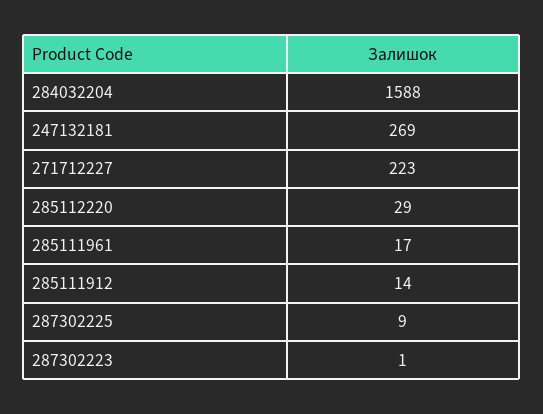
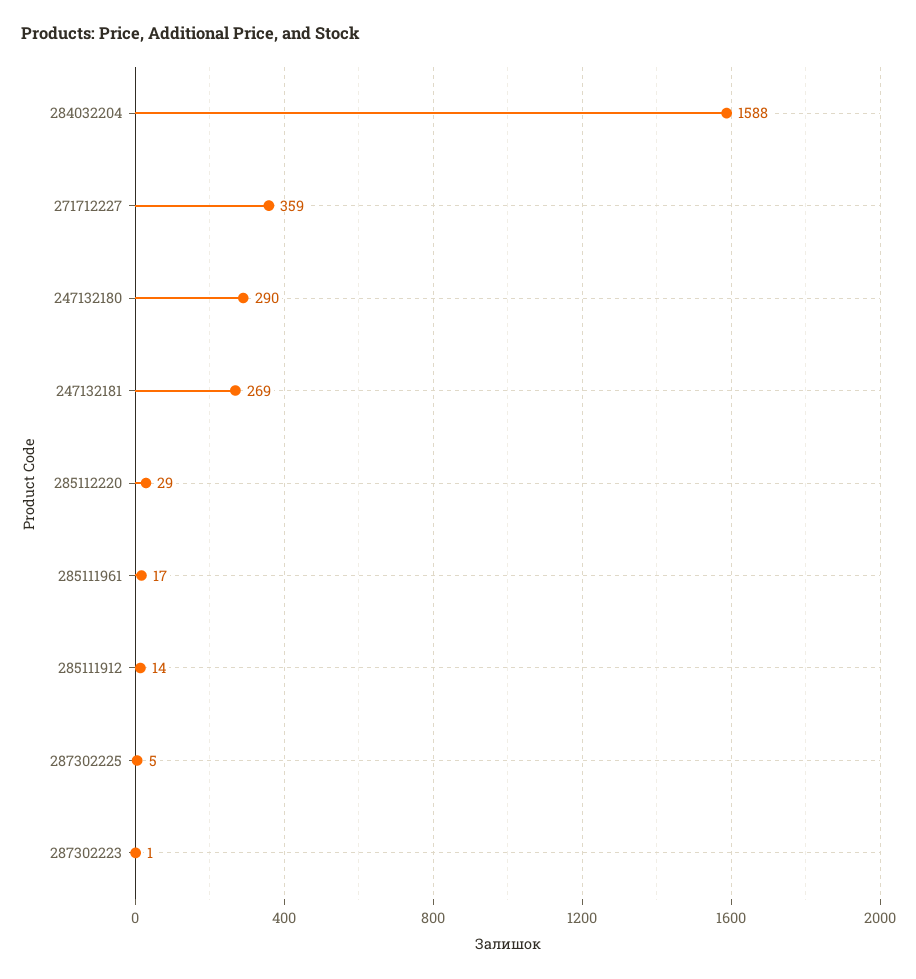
  {
    "284032204": 1588,
    "247132181": 269,
-   "271712227": 223,
+   "271712227": 359,
    "285112220": 29,
    "285111961": 17,
    "285111912": 14,
-   "287302225": 9,
+   "287302225": 5,
-   "287302223": 1
+   "287302223": 1,
+   "247132180": 290
  }

